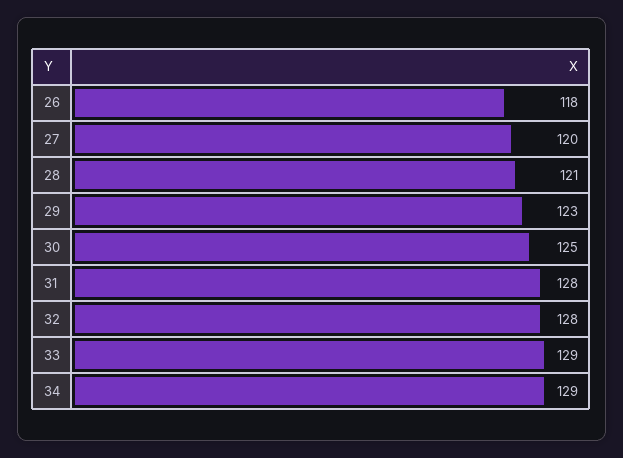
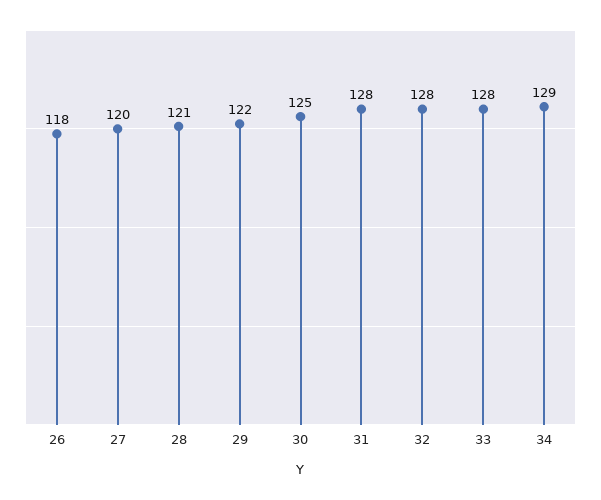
  {
    "26": 118,
    "27": 120,
    "28": 121,
-   "29": 123,
+   "29": 122,
    "30": 125,
    "31": 128,
    "32": 128,
-   "33": 129,
+   "33": 128,
    "34": 129
  }

